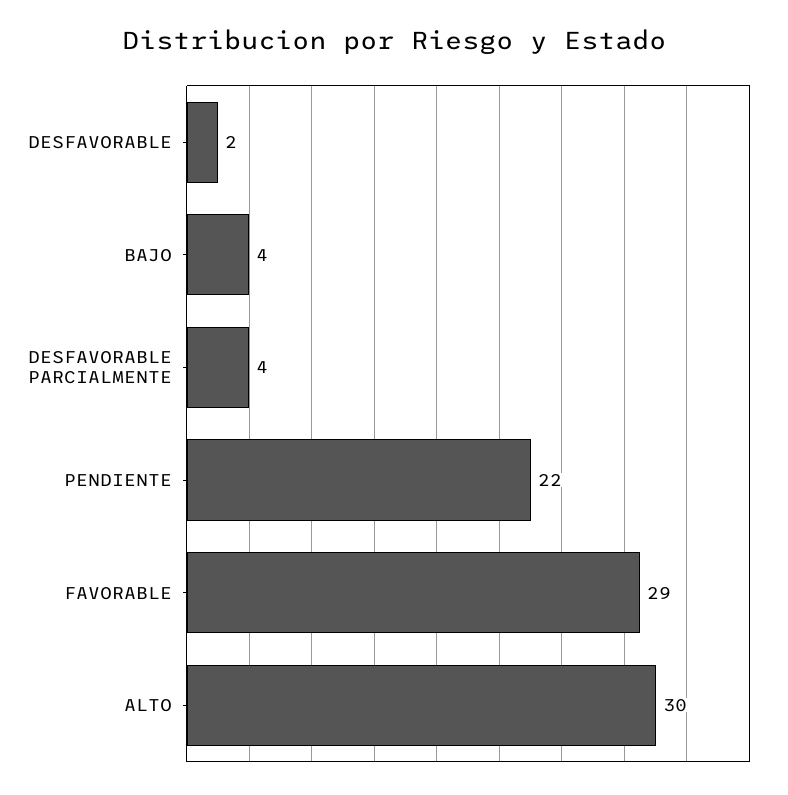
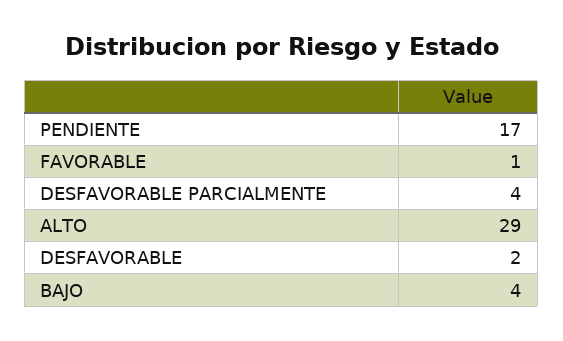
  {
    "DESFAVORABLE": 2,
    "BAJO": 4,
    "DESFAVORABLE PARCIALMENTE": 4,
-   "PENDIENTE": 22,
+   "PENDIENTE": 17,
-   "FAVORABLE": 29,
+   "FAVORABLE": 1,
-   "ALTO": 30
+   "ALTO": 29
  }

